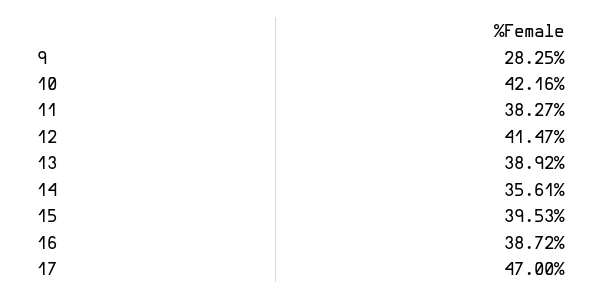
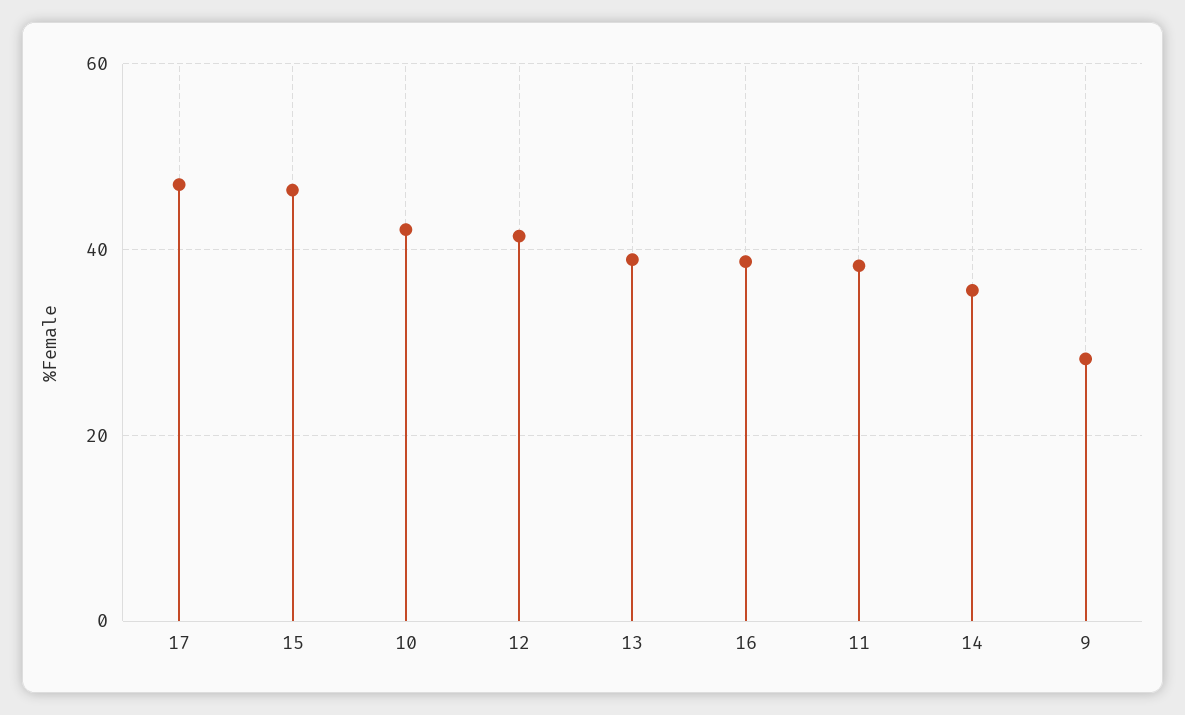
  {
    "9": 28.25,
    "10": 42.16,
    "11": 38.27,
    "12": 41.47,
    "13": 38.92,
    "14": 35.61,
-   "15": 39.53,
+   "15": 46,
    "16": 38.72,
    "17": 47
  }

